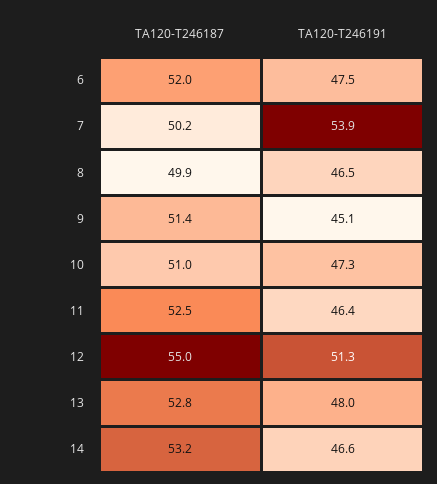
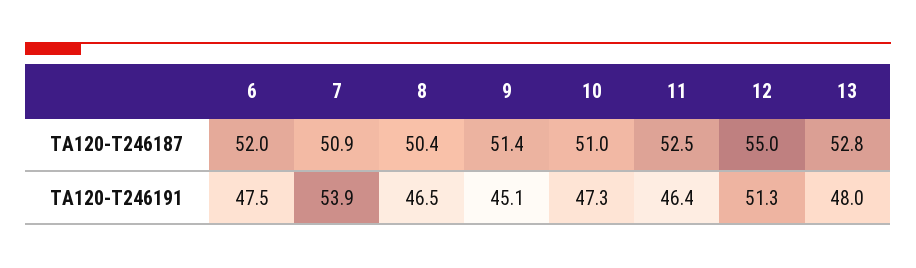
  {
    "TA120-T246187": {
      "6": 52,
-     "7": 50.2,
+     "7": 50.9,
-     "8": 49.9,
+     "8": 50.4,
      "9": 51.4,
      "10": 51,
      "11": 52.5,
      "12": 55,
-     "13": 52.8,
+     "13": 52.8
-     "14": 53.2
    },
    "TA120-T246191": {
      "6": 47.5,
      "7": 53.9,
      "8": 46.5,
      "9": 45.1,
      "10": 47.3,
      "11": 46.4,
      "12": 51.3,
-     "13": 48,
+     "13": 48
-     "14": 46.6
    }
  }

